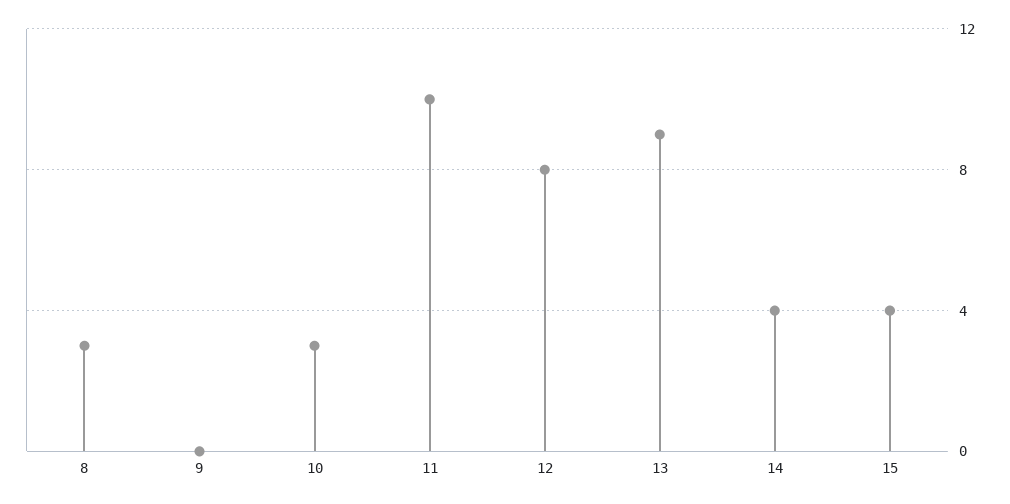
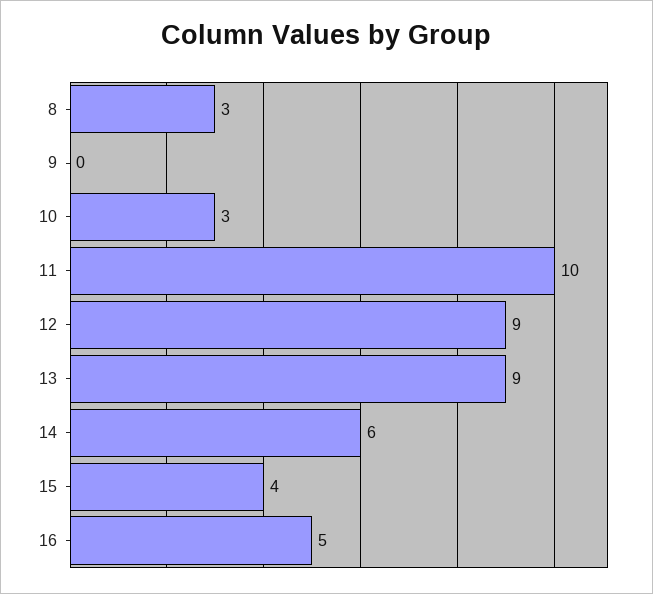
  {
    "8": 3,
    "9": 0,
    "10": 3,
    "11": 10,
-   "12": 8,
+   "12": 9,
    "13": 9,
-   "14": 4,
+   "14": 6,
-   "15": 4
+   "15": 4,
+   "16": 5
  }

